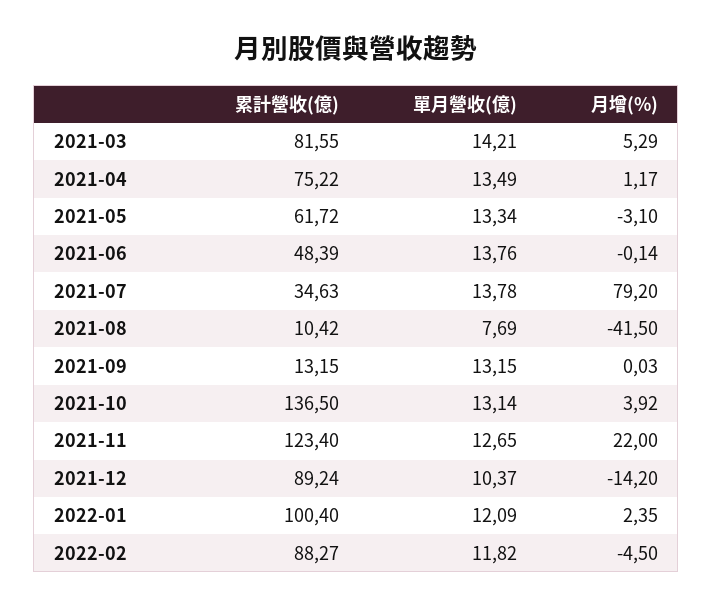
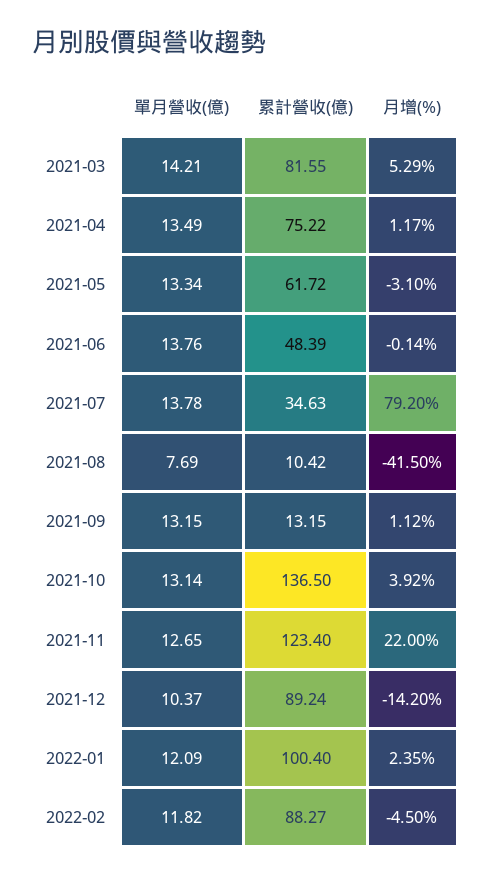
  {
    "累計營收(億)": {
      "2021-03": 81.55,
      "2021-04": 75.22,
      "2021-05": 61.72,
      "2021-06": 48.39,
      "2021-07": 34.63,
      "2021-08": 10.42,
      "2021-09": 13.15,
      "2021-10": 136.5,
      "2021-11": 123.4,
      "2021-12": 89.24,
      "2022-01": 100.4,
      "2022-02": 88.27
    },
    "單月營收(億)": {
      "2021-03": 14.21,
      "2021-04": 13.49,
      "2021-05": 13.34,
      "2021-06": 13.76,
      "2021-07": 13.78,
      "2021-08": 7.69,
      "2021-09": 13.15,
      "2021-10": 13.14,
      "2021-11": 12.65,
      "2021-12": 10.37,
      "2022-01": 12.09,
      "2022-02": 11.82
    },
    "月增(%)": {
      "2021-03": 5.29,
      "2021-04": 1.17,
      "2021-05": -3.1,
      "2021-06": -0.14,
      "2021-07": 79.2,
      "2021-08": -41.5,
-     "2021-09": 0.03,
+     "2021-09": 1.12,
      "2021-10": 3.92,
      "2021-11": 22,
      "2021-12": -14.2,
      "2022-01": 2.35,
      "2022-02": -4.5
    }
  }

